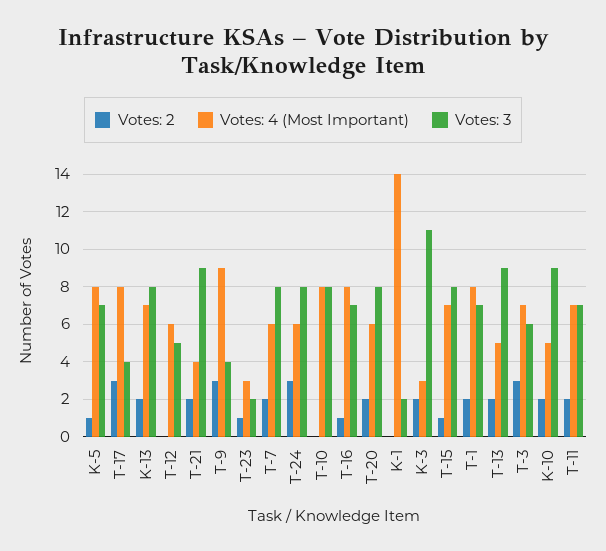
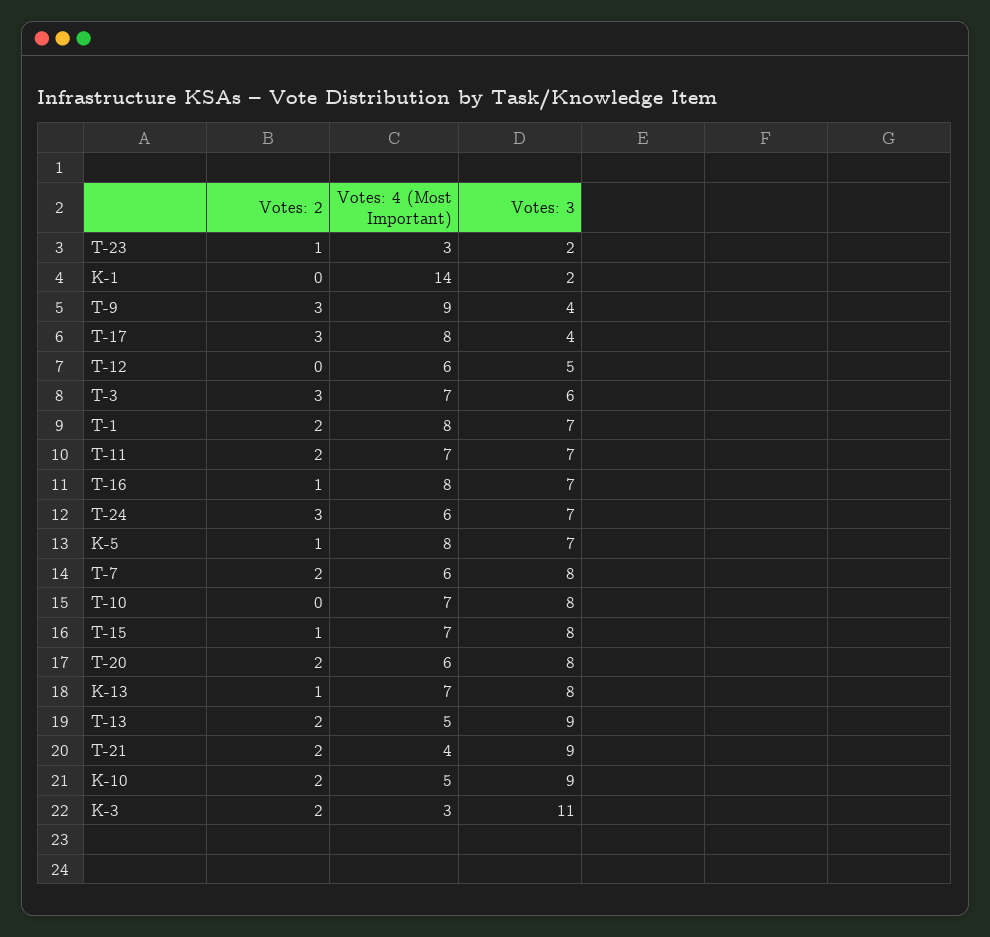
  {
    "Votes: 2": {
      "K-5": 1,
      "T-17": 3,
-     "K-13": 2,
+     "K-13": 1,
      "T-12": 0,
      "T-21": 2,
      "T-9": 3,
      "T-23": 1,
      "T-7": 2,
      "T-24": 3,
      "T-10": 0,
      "T-16": 1,
      "T-20": 2,
      "K-1": 0,
      "K-3": 2,
      "T-15": 1,
      "T-1": 2,
      "T-13": 2,
      "T-3": 3,
      "K-10": 2,
      "T-11": 2
    },
    "Votes: 4 (Most Important)": {
      "K-5": 8,
      "T-17": 8,
      "K-13": 7,
      "T-12": 6,
      "T-21": 4,
      "T-9": 9,
      "T-23": 3,
      "T-7": 6,
      "T-24": 6,
-     "T-10": 8,
+     "T-10": 7,
      "T-16": 8,
      "T-20": 6,
      "K-1": 14,
      "K-3": 3,
      "T-15": 7,
      "T-1": 8,
      "T-13": 5,
      "T-3": 7,
      "K-10": 5,
      "T-11": 7
    },
    "Votes: 3": {
      "K-5": 7,
      "T-17": 4,
      "K-13": 8,
      "T-12": 5,
      "T-21": 9,
      "T-9": 4,
      "T-23": 2,
      "T-7": 8,
-     "T-24": 8,
+     "T-24": 7,
      "T-10": 8,
      "T-16": 7,
      "T-20": 8,
      "K-1": 2,
      "K-3": 11,
      "T-15": 8,
      "T-1": 7,
      "T-13": 9,
      "T-3": 6,
      "K-10": 9,
      "T-11": 7
    }
  }

